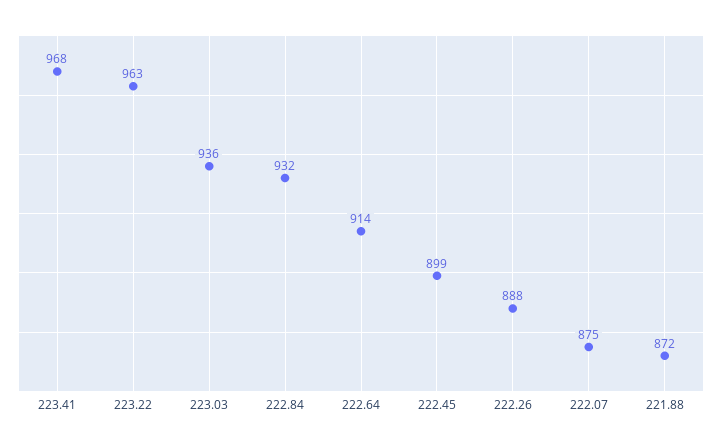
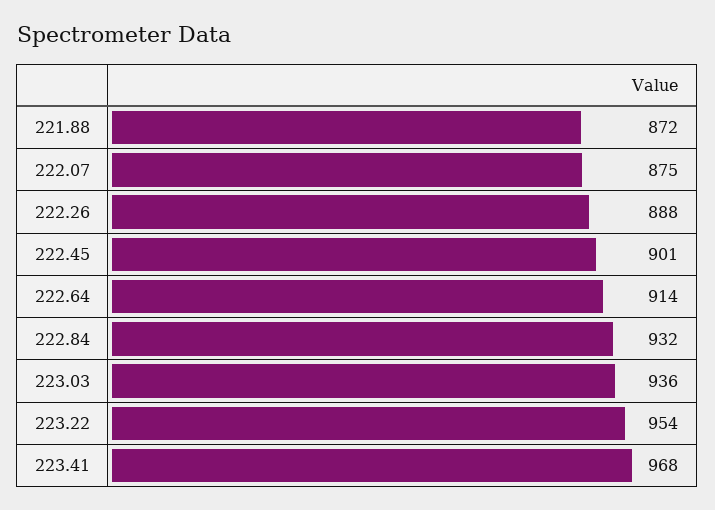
  {
    "223.41": 968,
-   "223.22": 963,
+   "223.22": 954,
    "223.03": 936,
    "222.84": 932,
    "222.64": 914,
-   "222.45": 899,
+   "222.45": 901,
    "222.26": 888,
    "222.07": 875,
    "221.88": 872
  }

